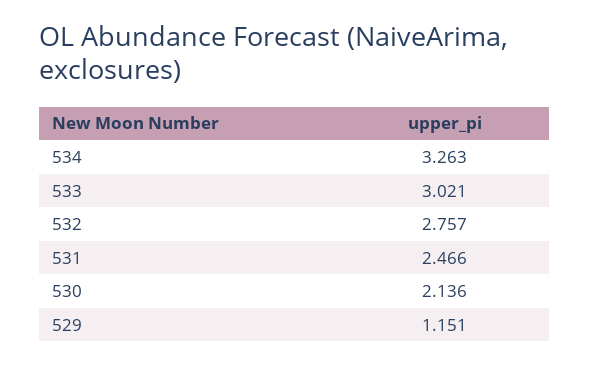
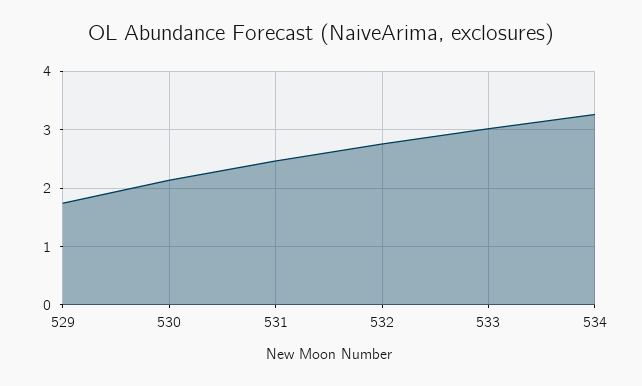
  {
    "534": 3.263,
    "533": 3.021,
    "532": 2.757,
    "531": 2.466,
    "530": 2.136,
-   "529": 1.151
+   "529": 1.8
  }

